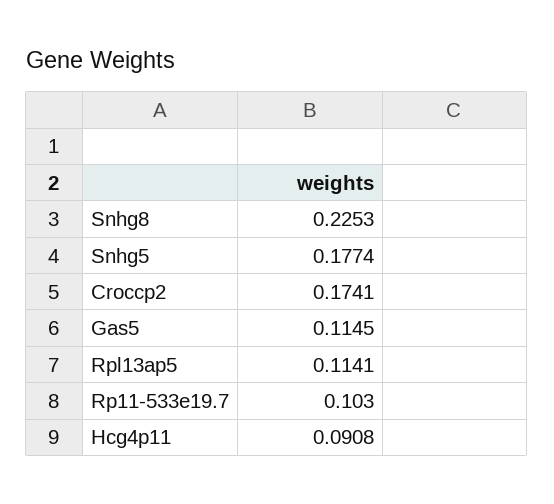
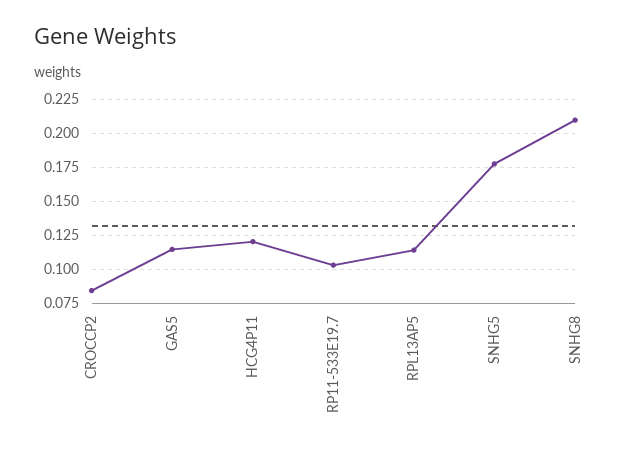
  {
-   "Snhg8": 0.2253,
+   "Snhg8": 0.21,
    "Snhg5": 0.1774,
-   "Croccp2": 0.1741,
+   "Croccp2": 0.085,
    "Gas5": 0.1145,
    "Rpl13ap5": 0.1141,
    "Rp11-533e19.7": 0.103,
-   "Hcg4p11": 0.0908
+   "Hcg4p11": 0.12
  }

